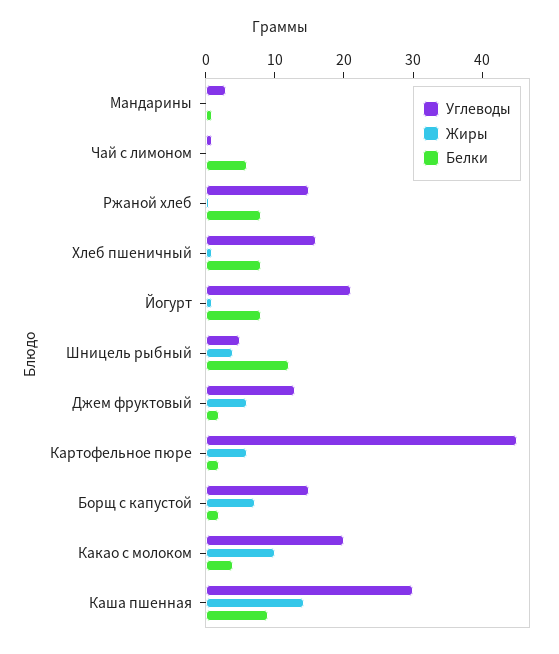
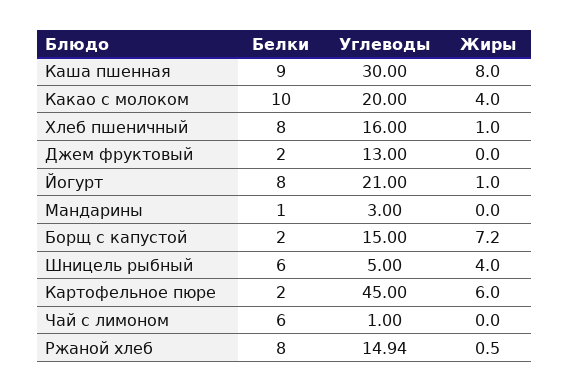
  {
    "Углеводы": {
      "Мандарины": 3,
      "Чай с лимоном": 1,
      "Ржаной хлеб": 14.94,
      "Хлеб пшеничный": 16,
      "Йогурт": 21,
      "Шницель рыбный": 5,
      "Джем фруктовый": 13,
      "Картофельное пюре": 45,
      "Борщ с капустой": 15,
      "Какао с молоком": 20,
      "Каша пшенная": 30
    },
    "Жиры": {
      "Мандарины": 0,
      "Чай с лимоном": 0,
      "Ржаной хлеб": 0.5,
      "Хлеб пшеничный": 1,
      "Йогурт": 1,
      "Шницель рыбный": 4,
-     "Джем фруктовый": 6,
+     "Джем фруктовый": 0,
      "Картофельное пюре": 6,
      "Борщ с капустой": 7.2,
-     "Какао с молоком": 10,
+     "Какао с молоком": 4,
-     "Каша пшенная": 14
+     "Каша пшенная": 8
    },
    "Белки": {
      "Мандарины": 1,
      "Чай с лимоном": 6,
      "Ржаной хлеб": 8,
      "Хлеб пшеничный": 8,
      "Йогурт": 8,
-     "Шницель рыбный": 12,
+     "Шницель рыбный": 6,
      "Джем фруктовый": 2,
      "Картофельное пюре": 2,
      "Борщ с капустой": 2,
-     "Какао с молоком": 4,
+     "Какао с молоком": 10,
      "Каша пшенная": 9
    }
  }

